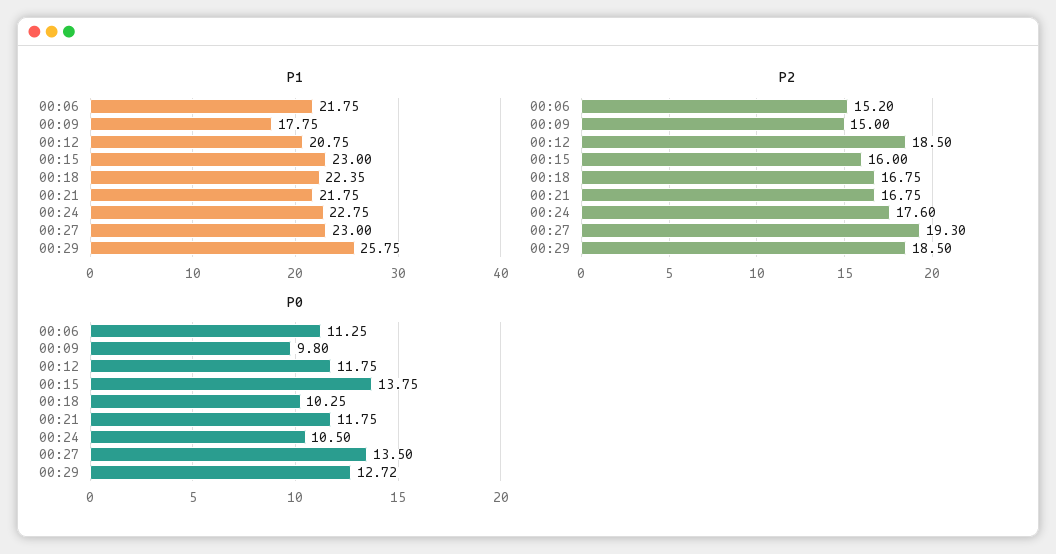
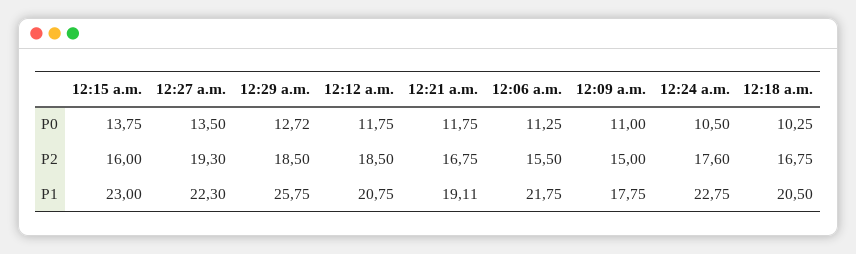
  {
    "P1": {
      "00:06": 21.75,
      "00:09": 17.75,
      "00:12": 20.75,
      "00:15": 23,
-     "00:18": 22.35,
+     "00:18": 20.5,
-     "00:21": 21.75,
+     "00:21": 19.11,
      "00:24": 22.75,
-     "00:27": 23,
+     "00:27": 22.3,
      "00:29": 25.75
    },
    "P2": {
-     "00:06": 15.2,
+     "00:06": 15.5,
      "00:09": 15,
      "00:12": 18.5,
      "00:15": 16,
      "00:18": 16.75,
      "00:21": 16.75,
      "00:24": 17.6,
      "00:27": 19.3,
      "00:29": 18.5
    },
    "P0": {
      "00:06": 11.25,
-     "00:09": 9.8,
+     "00:09": 11,
      "00:12": 11.75,
      "00:15": 13.75,
      "00:18": 10.25,
      "00:21": 11.75,
      "00:24": 10.5,
      "00:27": 13.5,
      "00:29": 12.72
    }
  }

